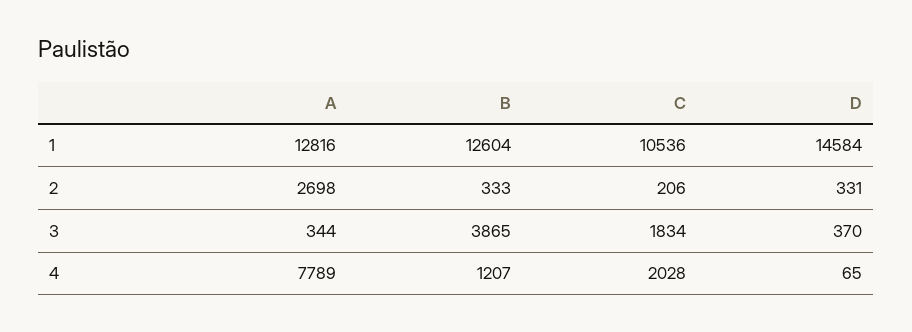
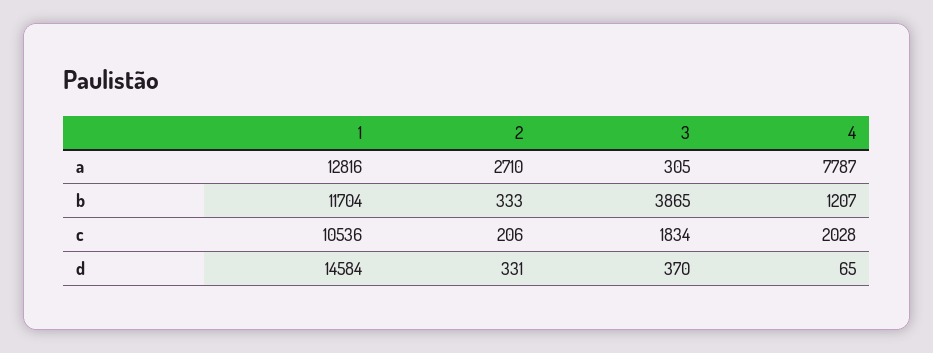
  {
    "A": {
      "1": 12816,
-     "2": 2698,
+     "2": 2710,
-     "3": 344,
+     "3": 305,
-     "4": 7789
+     "4": 7787
    },
    "B": {
-     "1": 12604,
+     "1": 11704,
      "2": 333,
      "3": 3865,
      "4": 1207
    },
    "C": {
      "1": 10536,
      "2": 206,
      "3": 1834,
      "4": 2028
    },
    "D": {
      "1": 14584,
      "2": 331,
      "3": 370,
      "4": 65
    }
  }

